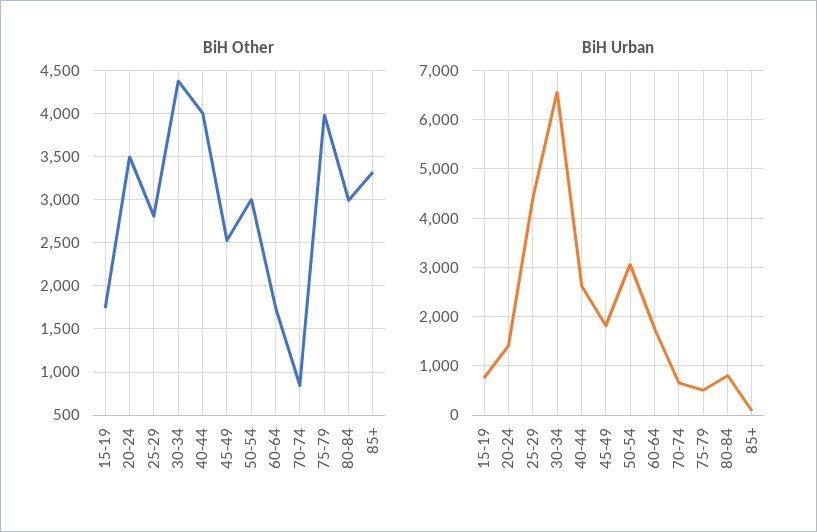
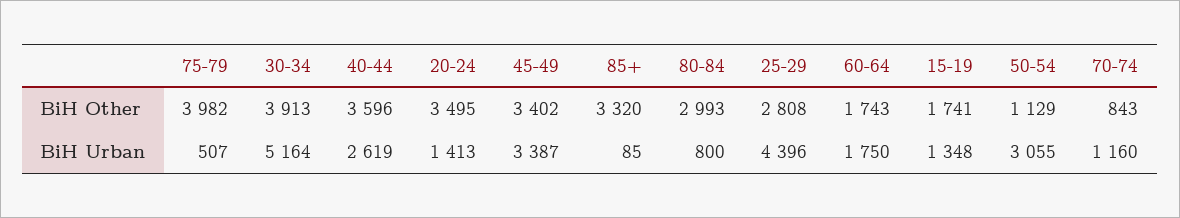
  {
    "BiH Other": {
      "15-19": 1741,
      "20-24": 3495,
      "25-29": 2808,
-     "30-34": 4400,
+     "30-34": 3913,
-     "40-44": 4000,
+     "40-44": 3596,
-     "45-49": 2500,
+     "45-49": 3402,
-     "50-54": 3000,
+     "50-54": 1129,
      "60-64": 1743,
      "70-74": 843,
      "75-79": 3982,
      "80-84": 2993,
      "85+": 3320
    },
    "BiH Urban": {
-     "15-19": 800,
+     "15-19": 1348,
      "20-24": 1413,
      "25-29": 4396,
-     "30-34": 6600,
+     "30-34": 5164,
      "40-44": 2619,
-     "45-49": 1800,
+     "45-49": 3387,
      "50-54": 3055,
      "60-64": 1750,
-     "70-74": 600,
+     "70-74": 1160,
      "75-79": 507,
      "80-84": 800,
      "85+": 85
    }
  }

